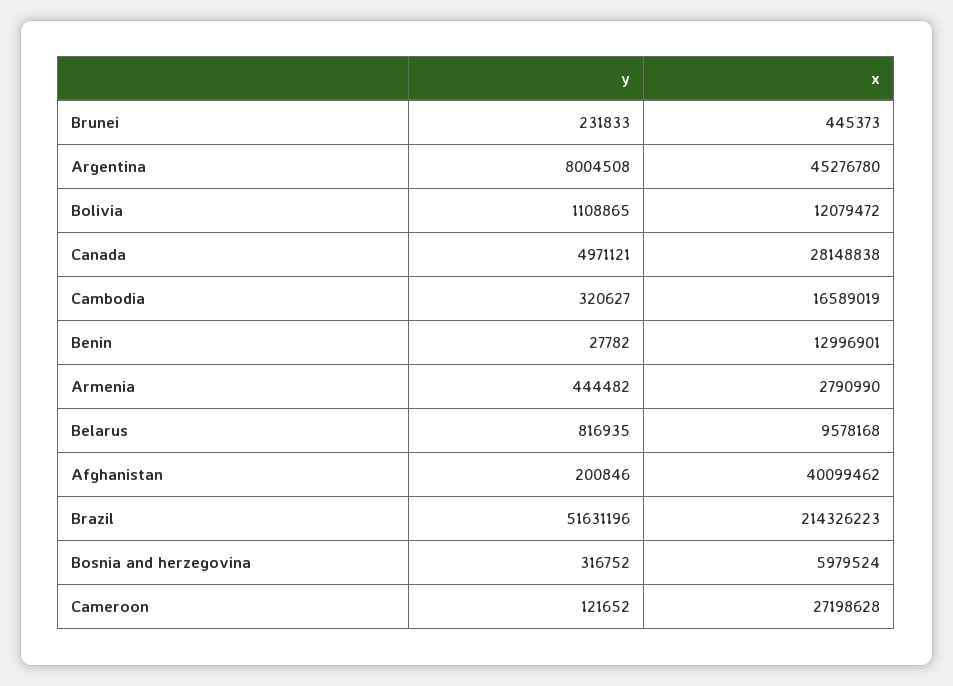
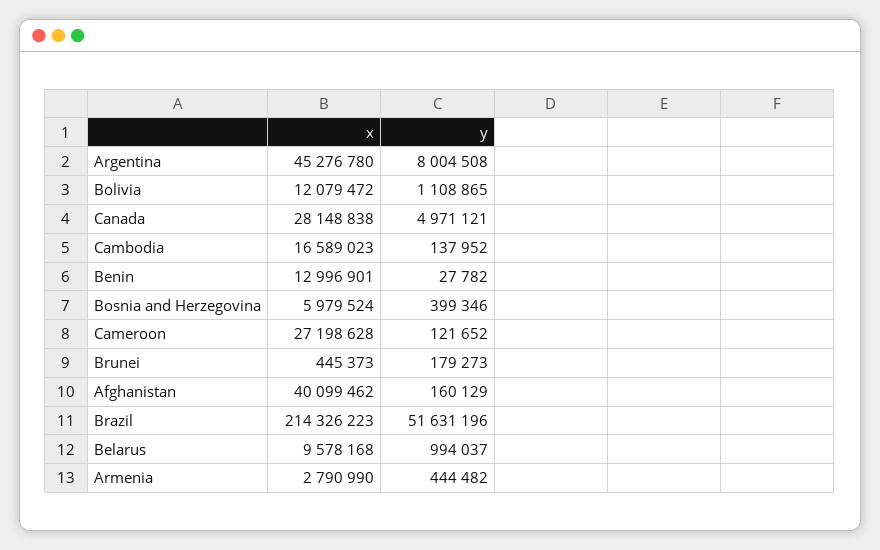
  {
    "y": {
-     "Brunei": 231833,
+     "Brunei": 179273,
      "Argentina": 8004508,
      "Bolivia": 1108865,
      "Canada": 4971121,
-     "Cambodia": 320627,
+     "Cambodia": 137952,
      "Benin": 27782,
      "Armenia": 444482,
-     "Belarus": 816935,
+     "Belarus": 994037,
-     "Afghanistan": 200846,
+     "Afghanistan": 160129,
      "Brazil": 51631196,
-     "Bosnia and herzegovina": 316752,
+     "Bosnia and herzegovina": 399346,
      "Cameroon": 121652
    },
    "x": {
      "Brunei": 445373,
      "Argentina": 45276780,
      "Bolivia": 12079472,
      "Canada": 28148838,
-     "Cambodia": 16589019,
+     "Cambodia": 16589023,
      "Benin": 12996901,
      "Armenia": 2790990,
      "Belarus": 9578168,
      "Afghanistan": 40099462,
      "Brazil": 214326223,
      "Bosnia and herzegovina": 5979524,
      "Cameroon": 27198628
    }
  }

